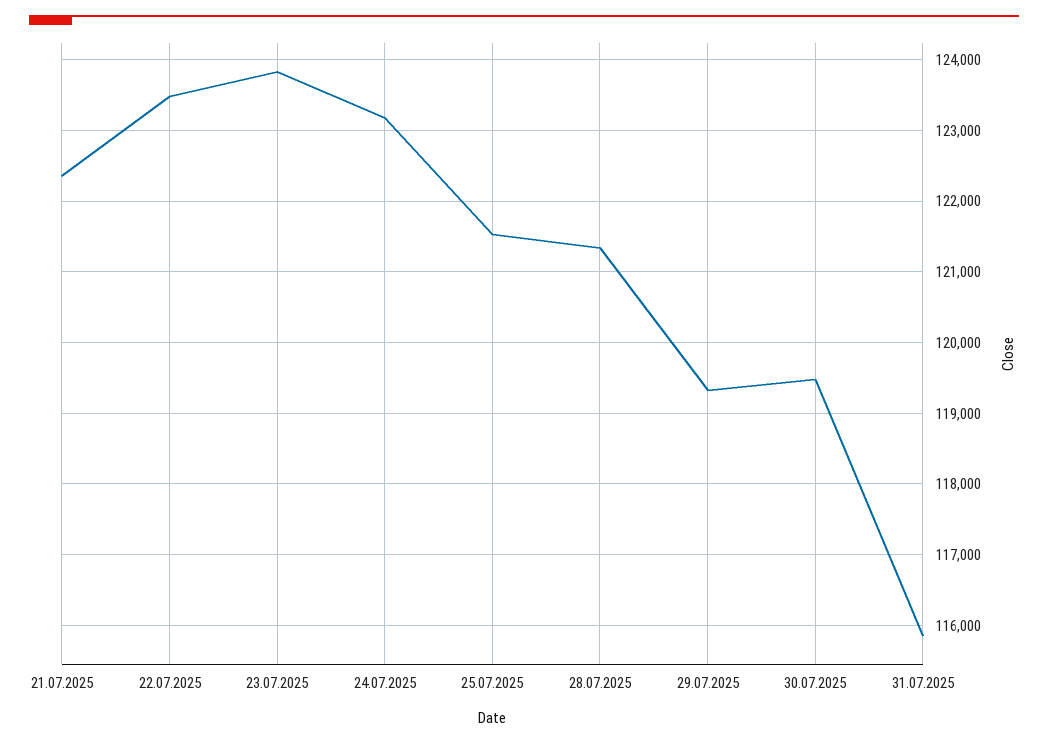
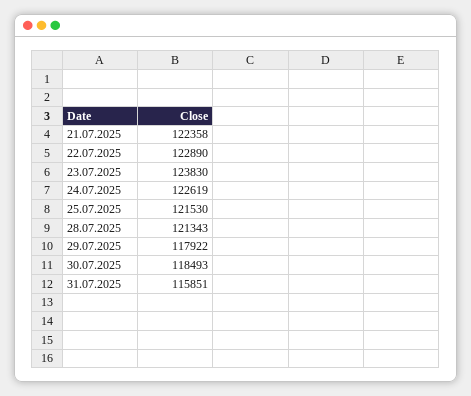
  {
    "21.07.2025": 122358,
-   "22.07.2025": 123500,
+   "22.07.2025": 122890,
    "23.07.2025": 123830,
-   "24.07.2025": 123200,
+   "24.07.2025": 122619,
    "25.07.2025": 121530,
    "28.07.2025": 121343,
-   "29.07.2025": 119300,
+   "29.07.2025": 117922,
-   "30.07.2025": 119500,
+   "30.07.2025": 118493,
    "31.07.2025": 115851
  }

